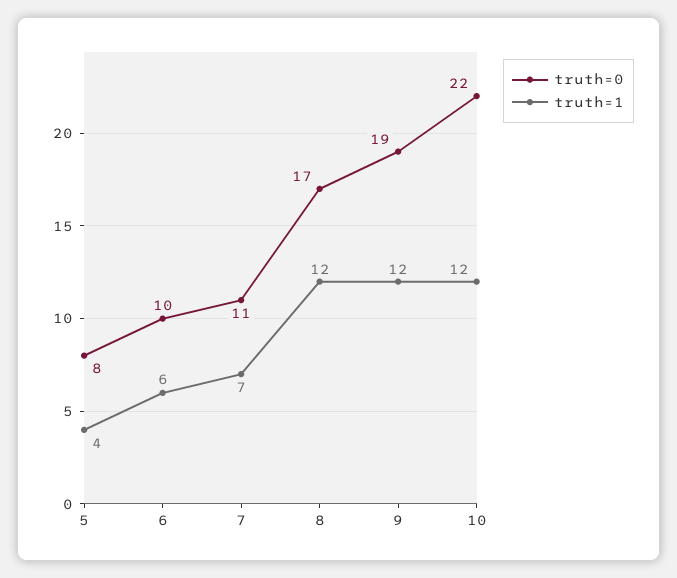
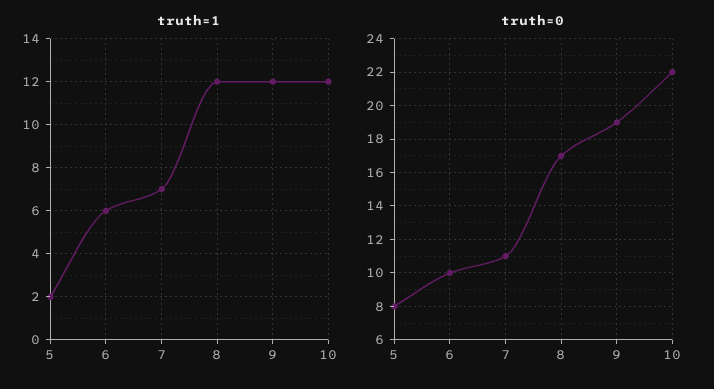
  {
    "truth=0": {
      "5": 8,
      "6": 10,
      "7": 11,
      "8": 17,
      "9": 19,
      "10": 22
    },
    "truth=1": {
-     "5": 4,
+     "5": 2,
      "6": 6,
      "7": 7,
      "8": 12,
      "9": 12,
      "10": 12
    }
  }

